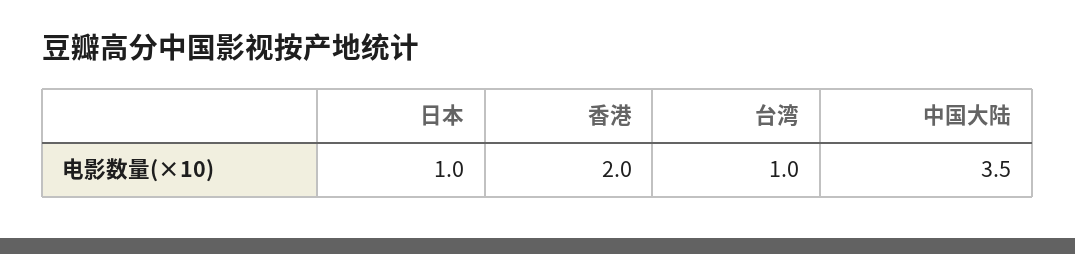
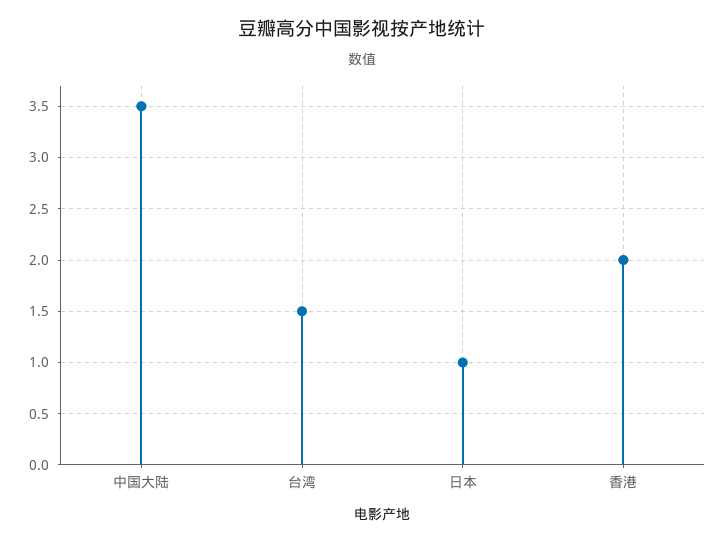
  {
    "日本": 1,
    "香港": 2,
-   "台湾": 1,
+   "台湾": 1.5,
    "中国大陆": 3.5
  }

